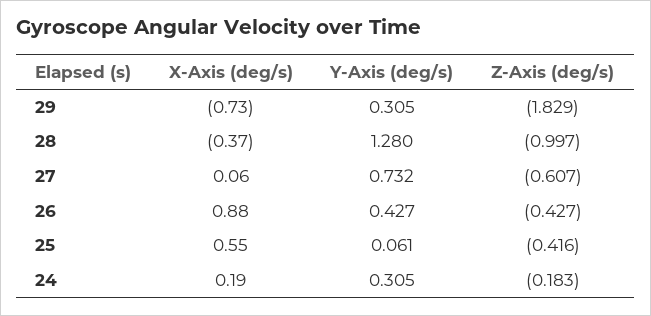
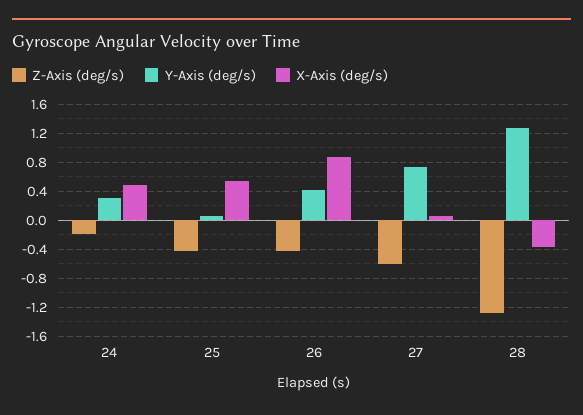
  {
    "X-Axis (deg/s)": {
-     "29": -0.73,
      "28": -0.37,
      "27": 0.06,
      "26": 0.88,
      "25": 0.55,
-     "24": 0.19
+     "24": 0.5
    },
    "Y-Axis (deg/s)": {
-     "29": 0.305,
      "28": 1.28,
      "27": 0.732,
      "26": 0.427,
      "25": 0.061,
      "24": 0.305
    },
    "Z-Axis (deg/s)": {
-     "29": -1.829,
-     "28": -0.997,
+     "28": -1.3,
      "27": -0.607,
      "26": -0.427,
      "25": -0.416,
      "24": -0.183
    }
  }

